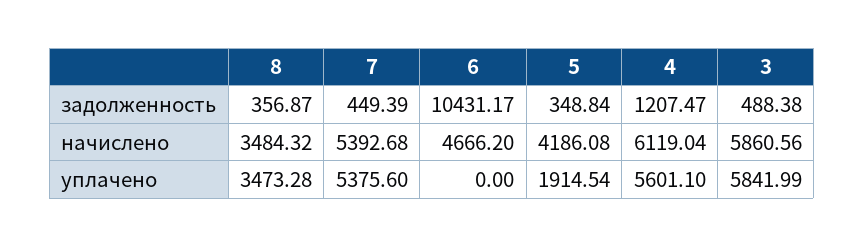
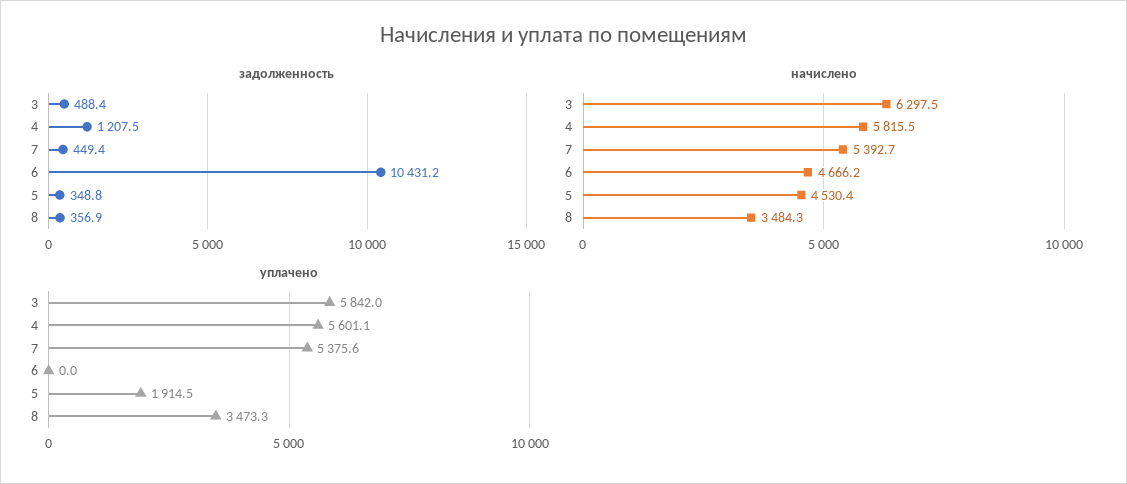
  {
    "задолженность": {
      "8": 356.87,
      "7": 449.39,
      "6": 10431.17,
      "5": 348.84,
      "4": 1207.47,
      "3": 488.38
    },
    "начислено": {
      "8": 3484.32,
      "7": 5392.68,
      "6": 4666.2,
-     "5": 4186.08,
+     "5": 4530.4,
-     "4": 6119.04,
+     "4": 5815.5,
-     "3": 5860.56
+     "3": 6297.5
    },
    "уплачено": {
      "8": 3473.28,
      "7": 5375.6,
      "6": 0,
      "5": 1914.54,
      "4": 5601.1,
      "3": 5841.99
    }
  }

